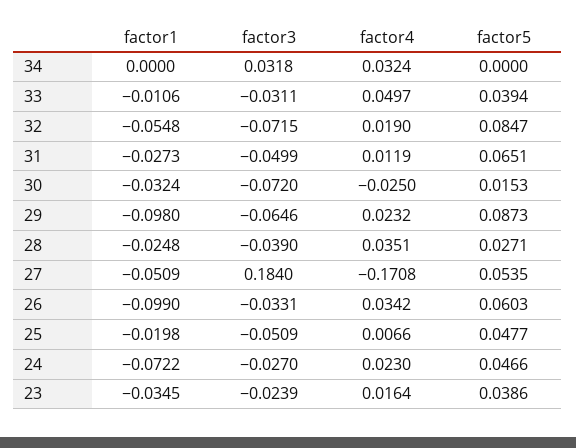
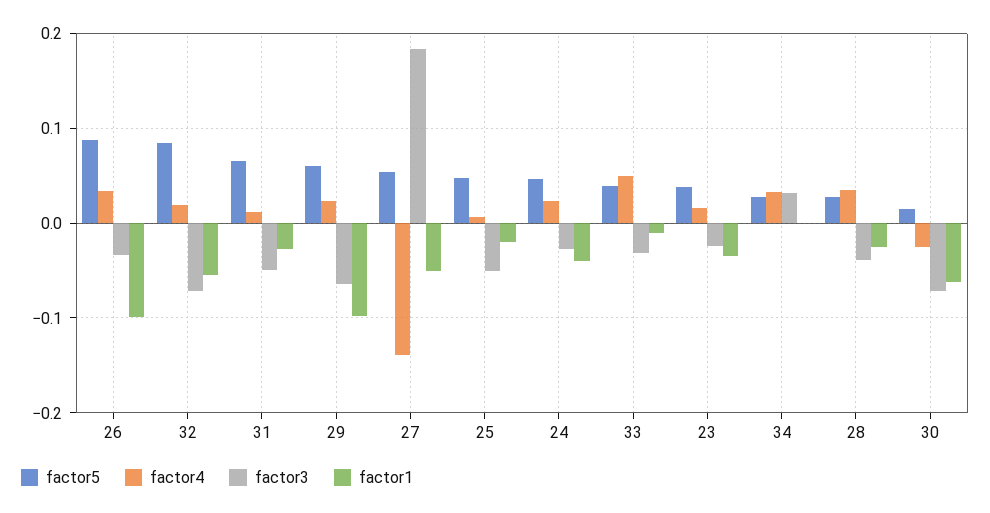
  {
    "factor1": {
      "34": 0,
      "33": -0.0106,
      "32": -0.0548,
      "31": -0.0273,
-     "30": -0.0324,
+     "30": -0.06,
      "29": -0.098,
      "28": -0.0248,
      "27": -0.0509,
      "26": -0.099,
      "25": -0.0198,
-     "24": -0.0722,
+     "24": -0.04,
      "23": -0.0345
    },
    "factor3": {
      "34": 0.0318,
      "33": -0.0311,
      "32": -0.0715,
      "31": -0.0499,
      "30": -0.072,
      "29": -0.0646,
      "28": -0.039,
      "27": 0.184,
      "26": -0.0331,
      "25": -0.0509,
      "24": -0.027,
      "23": -0.0239
    },
    "factor4": {
      "34": 0.0324,
      "33": 0.0497,
      "32": 0.019,
      "31": 0.0119,
      "30": -0.025,
      "29": 0.0232,
      "28": 0.0351,
-     "27": -0.1708,
+     "27": -0.14,
      "26": 0.0342,
      "25": 0.0066,
      "24": 0.023,
      "23": 0.0164
    },
    "factor5": {
-     "34": 0,
+     "34": 0.03,
      "33": 0.0394,
      "32": 0.0847,
      "31": 0.0651,
      "30": 0.0153,
-     "29": 0.0873,
+     "29": 0.06,
      "28": 0.0271,
      "27": 0.0535,
-     "26": 0.0603,
+     "26": 0.09,
      "25": 0.0477,
      "24": 0.0466,
      "23": 0.0386
    }
  }

